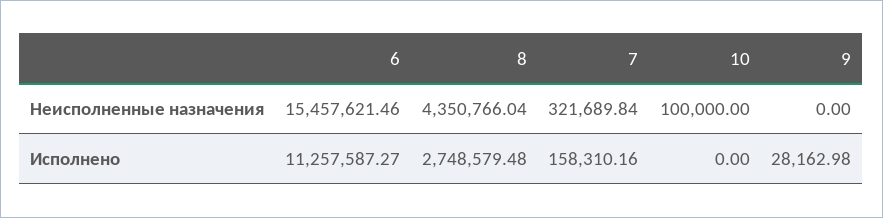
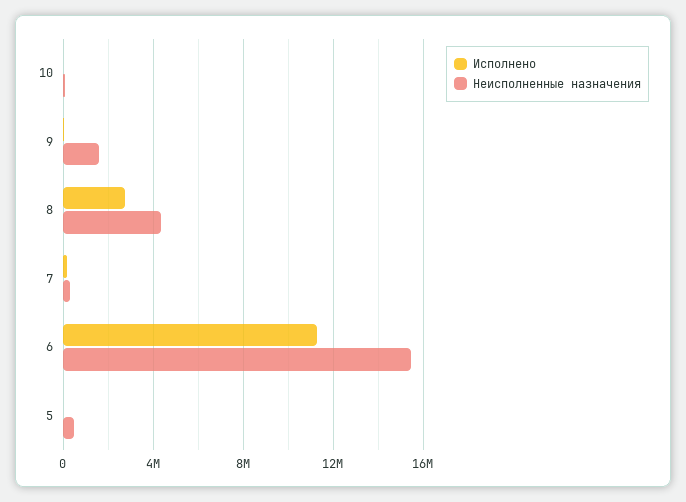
  {
    "Неисполненные назначения": {
      "6": 15457621.46,
      "8": 4350766.04,
      "7": 321689.84,
      "10": 100000,
-     "9": 0
+     "9": 1500000,
+     "5": 500000
    },
    "Исполнено": {
      "6": 11257587.27,
      "8": 2748579.48,
      "7": 158310.16,
      "10": 0,
-     "9": 28162.98
+     "9": 28162.98,
+     "5": 0
    }
  }

